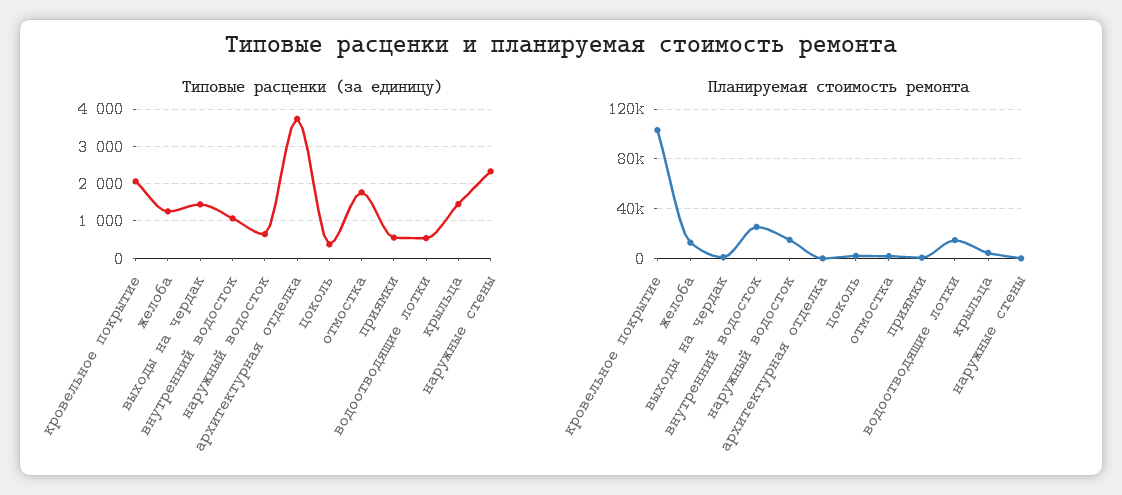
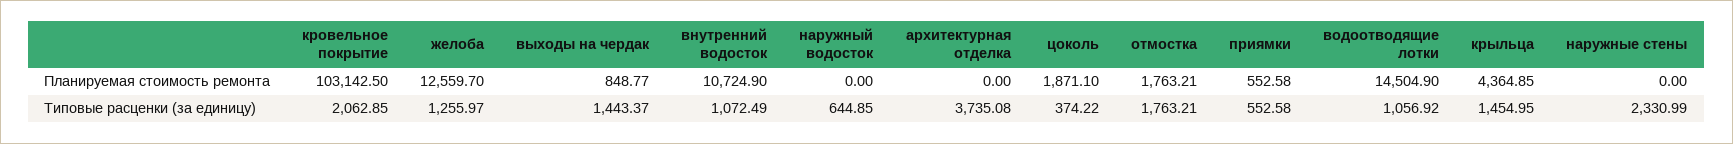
  {
    "Типовые расценки (за единицу)": {
      "кровельное покрытие": 2062.85,
      "желоба": 1255.97,
      "выходы на чердак": 1443.37,
      "внутренний водосток": 1072.49,
      "наружный водосток": 644.85,
      "архитектурная отделка": 3735.08,
      "цоколь": 374.22,
      "отмостка": 1763.21,
      "приямки": 552.58,
-     "водоотводящие лотки": 600,
+     "водоотводящие лотки": 1056.92,
      "крыльца": 1454.95,
      "наружные стены": 2330.99
    },
    "Планируемая стоимость ремонта": {
      "кровельное покрытие": 103142.5,
      "желоба": 12559.7,
      "выходы на чердак": 848.77,
-     "внутренний водосток": 25000,
+     "внутренний водосток": 10724.9,
-     "наружный водосток": 15000,
+     "наружный водосток": 0,
      "архитектурная отделка": 0,
      "цоколь": 1871.1,
      "отмостка": 1763.21,
      "приямки": 552.58,
      "водоотводящие лотки": 14504.9,
      "крыльца": 4364.85,
      "наружные стены": 0
    }
  }

